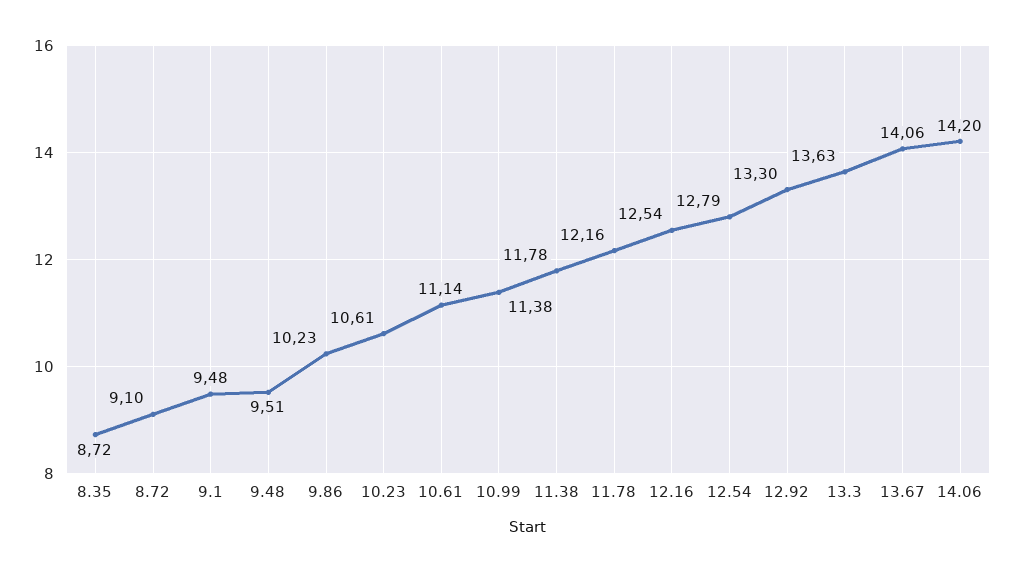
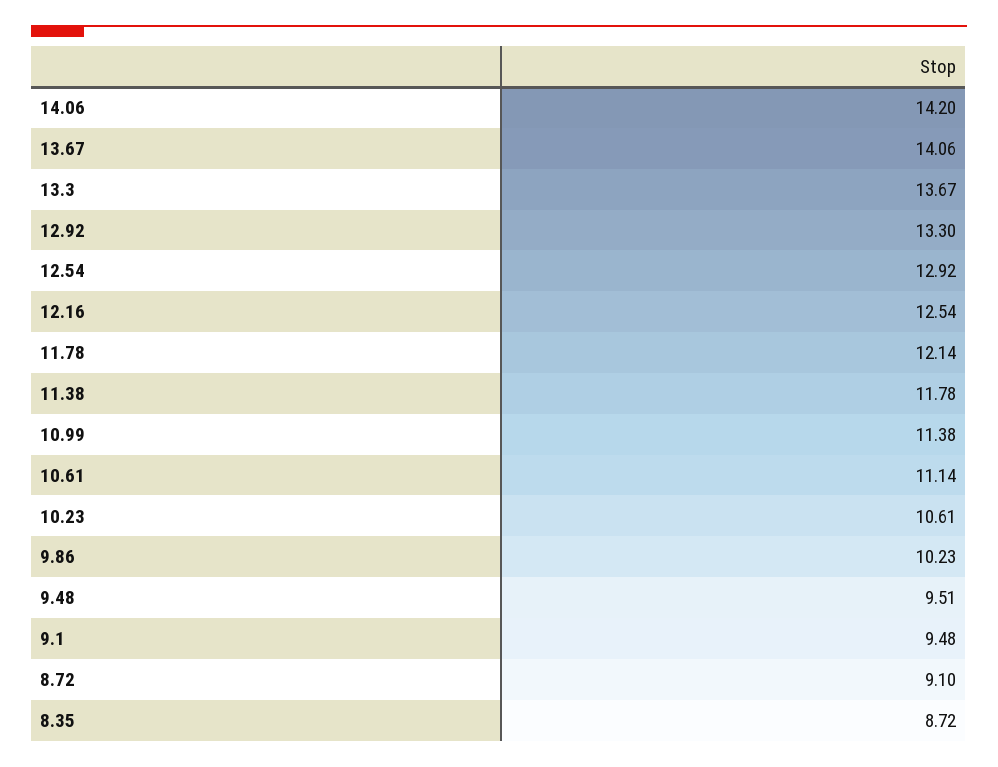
  {
    "8.35": 8.72,
    "8.72": 9.1,
    "9.1": 9.48,
    "9.48": 9.51,
    "9.86": 10.23,
    "10.23": 10.61,
    "10.61": 11.14,
    "10.99": 11.38,
    "11.38": 11.78,
-   "11.78": 12.16,
+   "11.78": 12.14,
    "12.16": 12.54,
-   "12.54": 12.79,
+   "12.54": 12.92,
    "12.92": 13.3,
-   "13.3": 13.63,
+   "13.3": 13.67,
    "13.67": 14.06,
    "14.06": 14.2
  }

